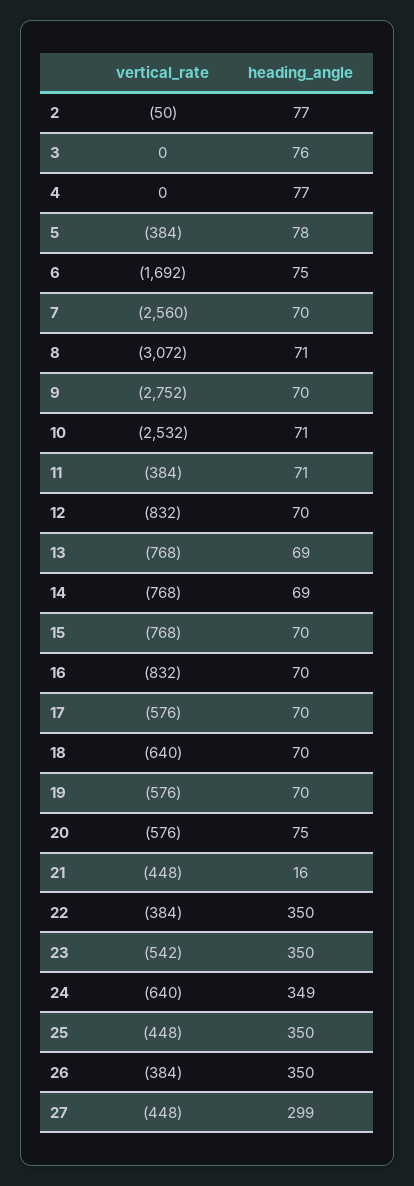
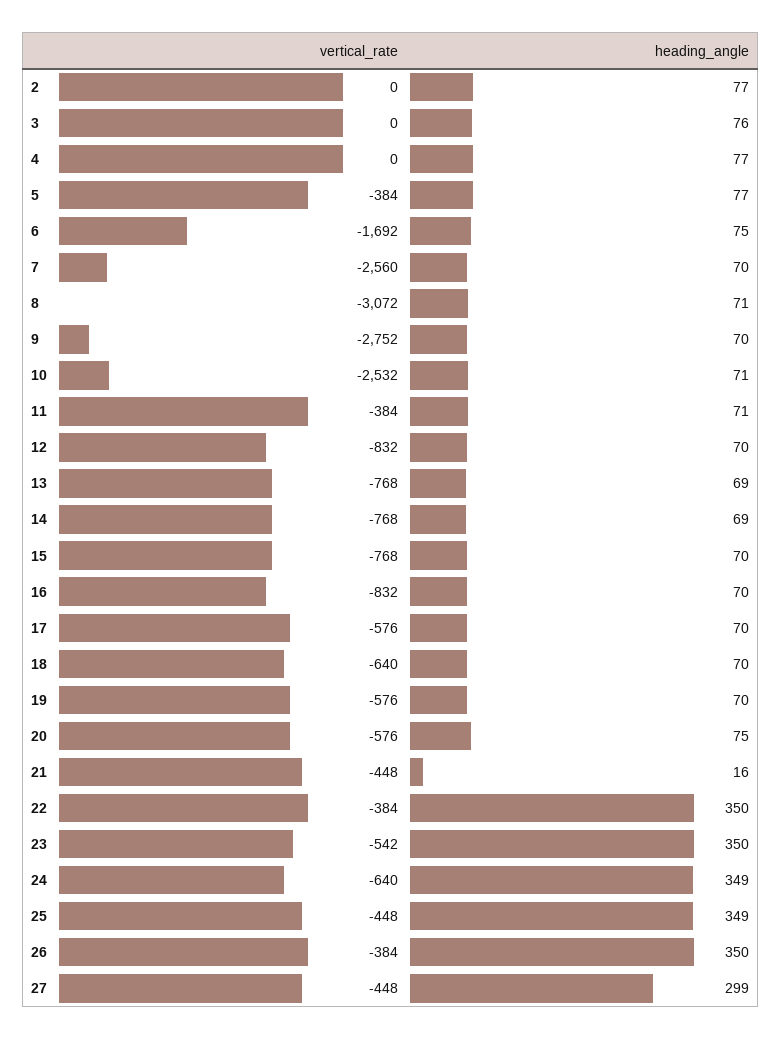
  {
    "vertical_rate": {
-     "2": -50,
+     "2": 0,
      "3": 0,
      "4": 0,
      "5": -384,
      "6": -1692,
      "7": -2560,
      "8": -3072,
      "9": -2752,
      "10": -2532,
      "11": -384,
      "12": -832,
      "13": -768,
      "14": -768,
      "15": -768,
      "16": -832,
      "17": -576,
      "18": -640,
      "19": -576,
      "20": -576,
      "21": -448,
      "22": -384,
      "23": -542,
      "24": -640,
      "25": -448,
      "26": -384,
      "27": -448
    },
    "heading_angle": {
      "2": 77,
      "3": 76,
      "4": 77,
-     "5": 78,
+     "5": 77,
      "6": 75,
      "7": 70,
      "8": 71,
      "9": 70,
      "10": 71,
      "11": 71,
      "12": 70,
      "13": 69,
      "14": 69,
      "15": 70,
      "16": 70,
      "17": 70,
      "18": 70,
      "19": 70,
      "20": 75,
      "21": 16,
      "22": 350,
      "23": 350,
      "24": 349,
-     "25": 350,
+     "25": 349,
      "26": 350,
      "27": 299
    }
  }

